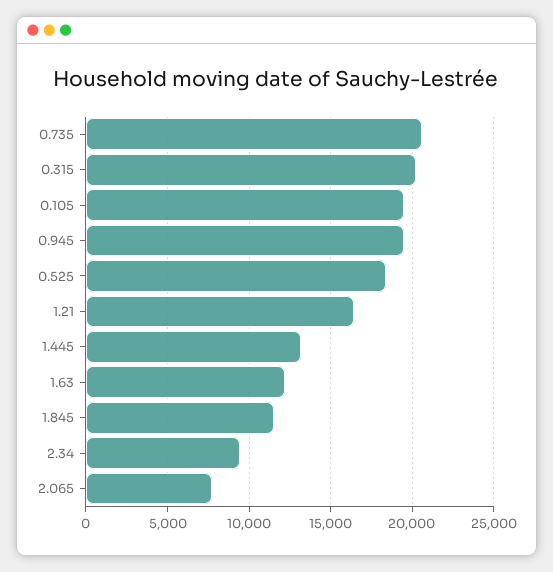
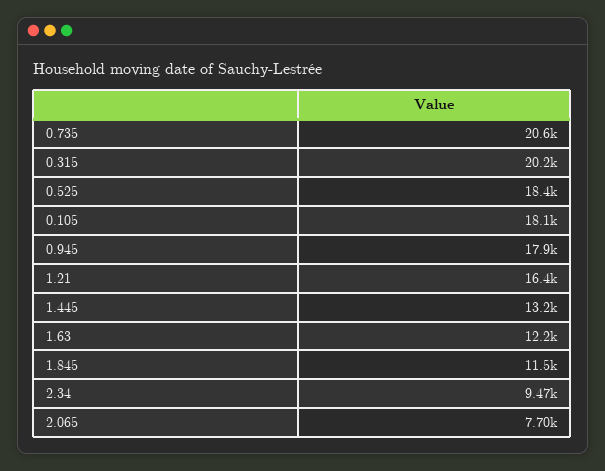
  {
    "0.735": 20600,
    "0.315": 20200,
-   "0.105": 19500,
+   "0.105": 18100,
-   "0.945": 19500,
+   "0.945": 17900,
    "0.525": 18400,
    "1.21": 16400,
    "1.445": 13200,
    "1.63": 12200,
    "1.845": 11500,
    "2.34": 9470,
    "2.065": 7700
  }

